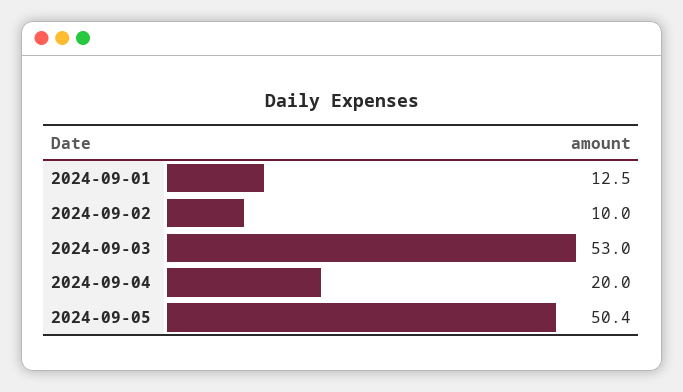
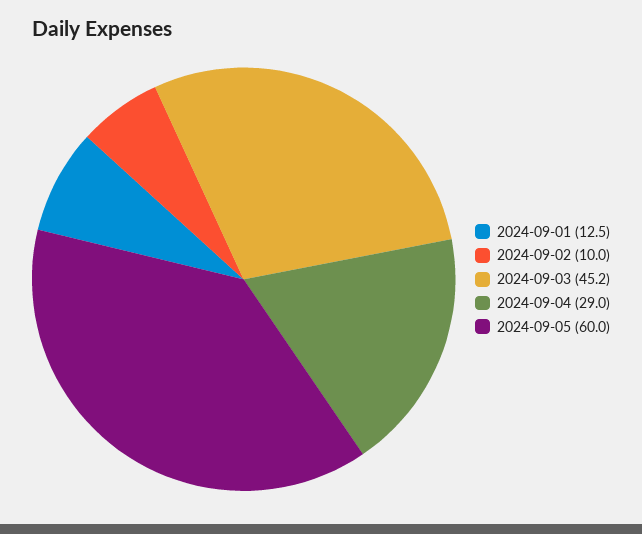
  {
    "2024-09-01": 12.5,
    "2024-09-02": 10,
-   "2024-09-03": 53,
+   "2024-09-03": 45.2,
-   "2024-09-04": 20,
+   "2024-09-04": 29,
-   "2024-09-05": 50.4
+   "2024-09-05": 60
  }

